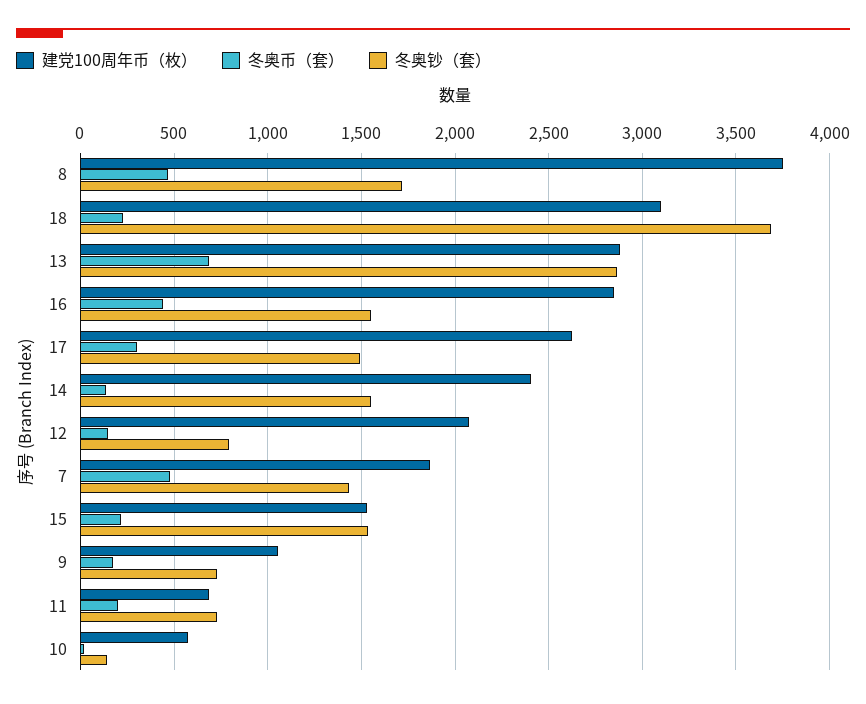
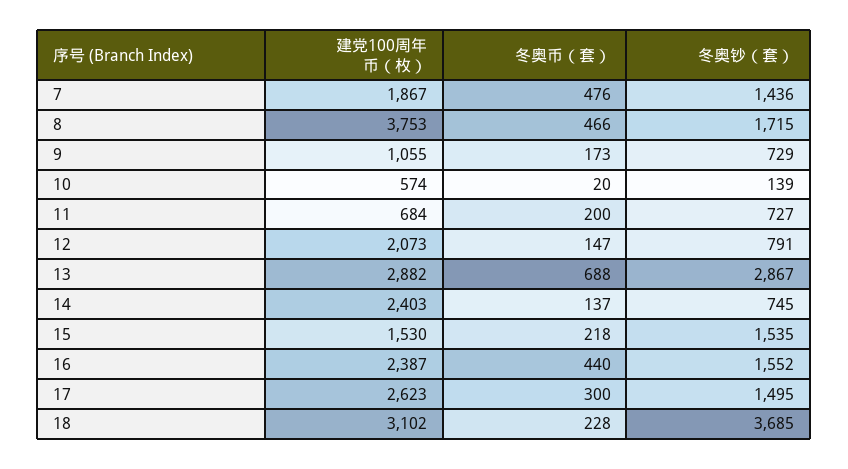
  {
    "建党100周年币（枚）": {
      "8": 3753,
      "18": 3102,
      "13": 2882,
-     "16": 2850,
+     "16": 2387,
      "17": 2623,
      "14": 2403,
      "12": 2073,
      "7": 1867,
      "15": 1530,
      "9": 1055,
      "11": 684,
      "10": 574
    },
    "冬奥币（套）": {
      "8": 466,
      "18": 228,
      "13": 688,
      "16": 440,
      "17": 300,
      "14": 137,
      "12": 147,
      "7": 476,
      "15": 218,
      "9": 173,
      "11": 200,
      "10": 20
    },
    "冬奥钞（套）": {
      "8": 1715,
      "18": 3685,
      "13": 2867,
      "16": 1552,
      "17": 1495,
-     "14": 1550,
+     "14": 745,
      "12": 791,
      "7": 1436,
      "15": 1535,
      "9": 729,
      "11": 727,
      "10": 139
    }
  }

